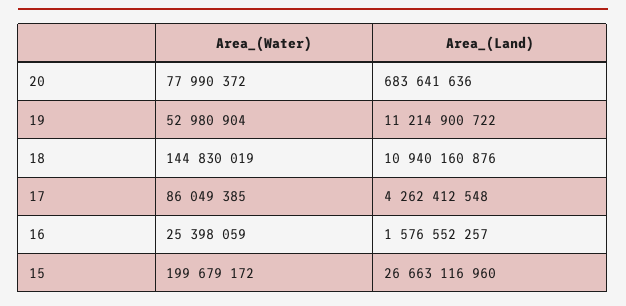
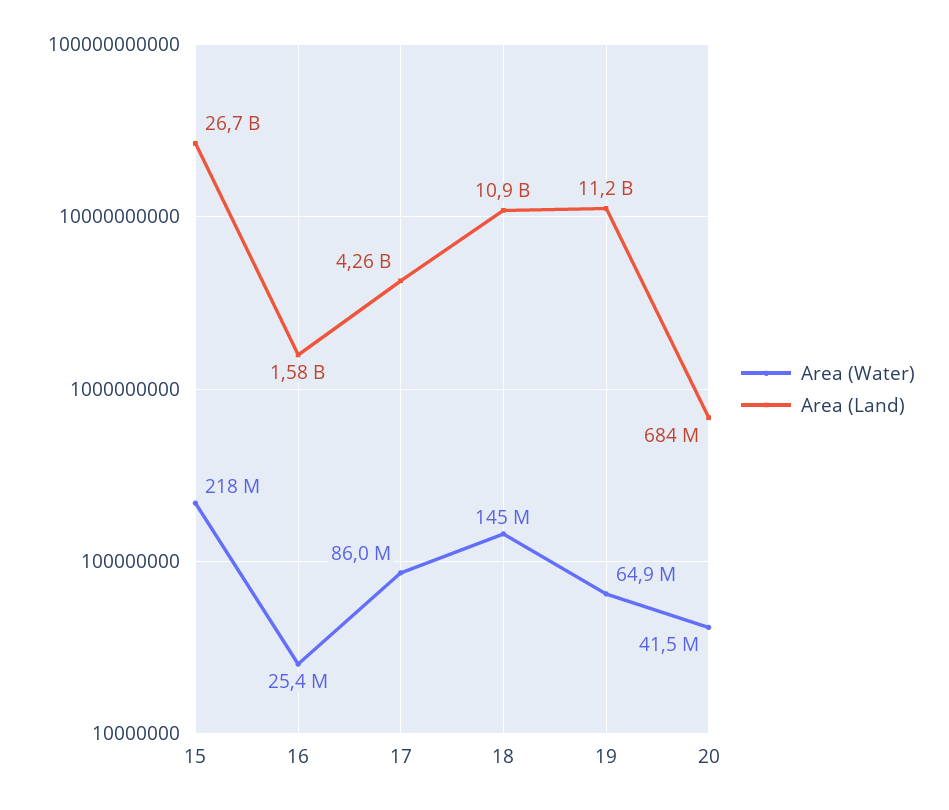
  {
    "Area_(Water)": {
-     "20": 77990372,
+     "20": 41500000,
-     "19": 52980904,
+     "19": 64900000,
      "18": 144830019,
      "17": 86049385,
      "16": 25398059,
-     "15": 199679172
+     "15": 218000000
    },
    "Area_(Land)": {
      "20": 683641636,
      "19": 11214900722,
      "18": 10940160876,
      "17": 4262412548,
      "16": 1576552257,
      "15": 26663116960
    }
  }

